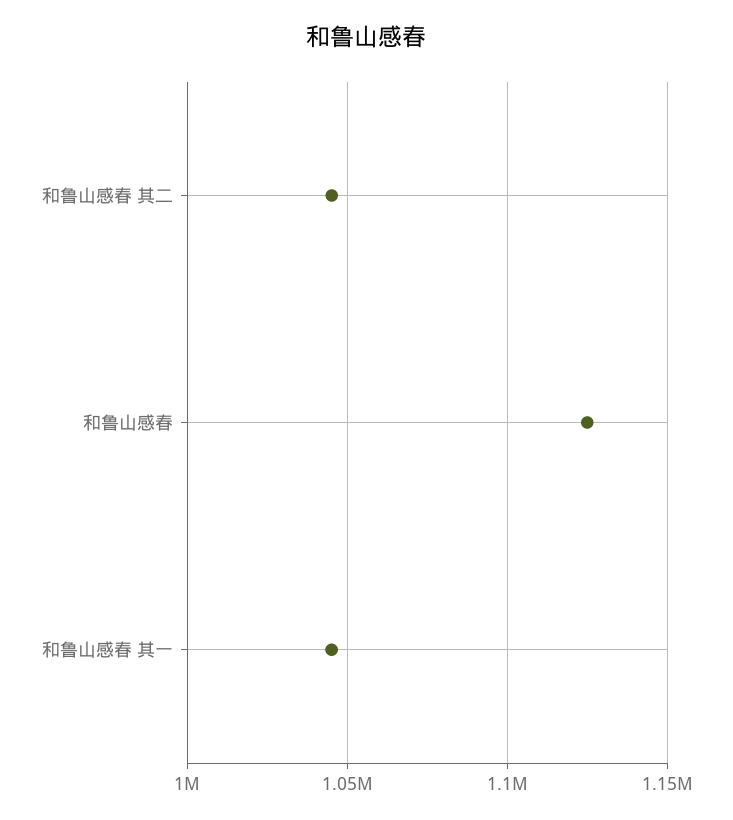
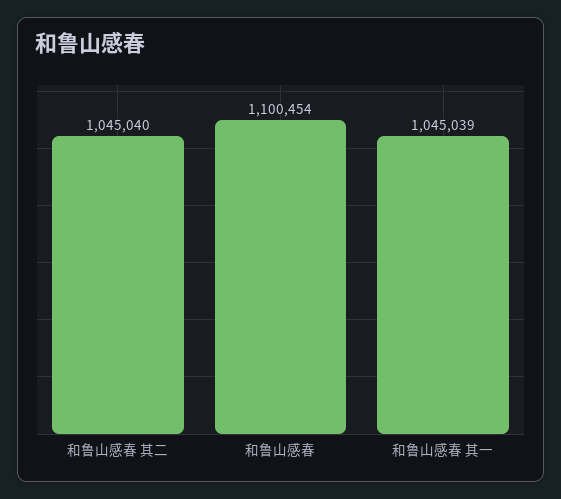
  {
    "和鲁山感春 其二": 1045040,
-   "和鲁山感春": 1125000,
+   "和鲁山感春": 1100454,
    "和鲁山感春 其一": 1045039
  }

